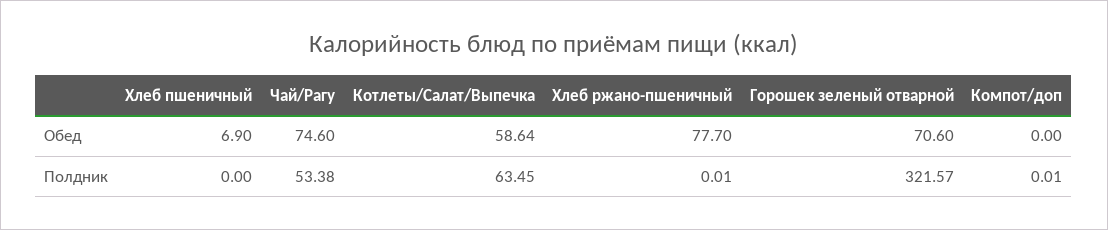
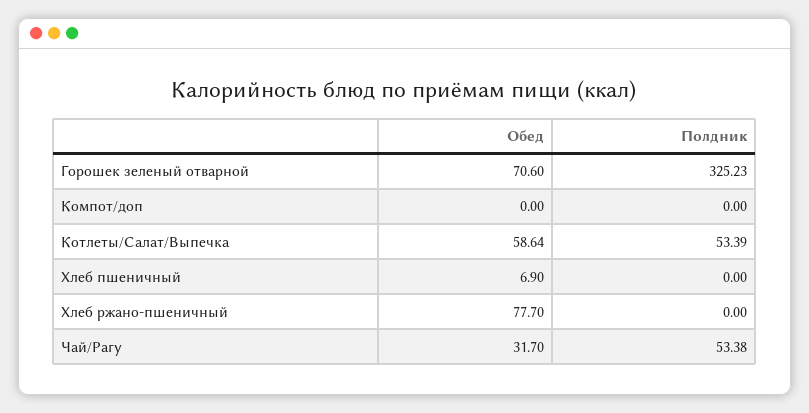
  {
    "Хлеб пшеничный": {
      "Обед": 6.9,
      "Полдник": 0
    },
    "Чай/Рагу": {
-     "Обед": 74.6,
+     "Обед": 31.7,
      "Полдник": 53.38
    },
    "Котлеты/Салат/Выпечка": {
      "Обед": 58.64,
-     "Полдник": 63.45
+     "Полдник": 53.39
    },
    "Хлеб ржано-пшеничный": {
      "Обед": 77.7,
-     "Полдник": 0.01
+     "Полдник": 0
    },
    "Горошек зеленый отварной": {
      "Обед": 70.6,
-     "Полдник": 321.57
+     "Полдник": 325.23
    },
    "Компот/доп": {
      "Обед": 0,
-     "Полдник": 0.01
+     "Полдник": 0
    }
  }

